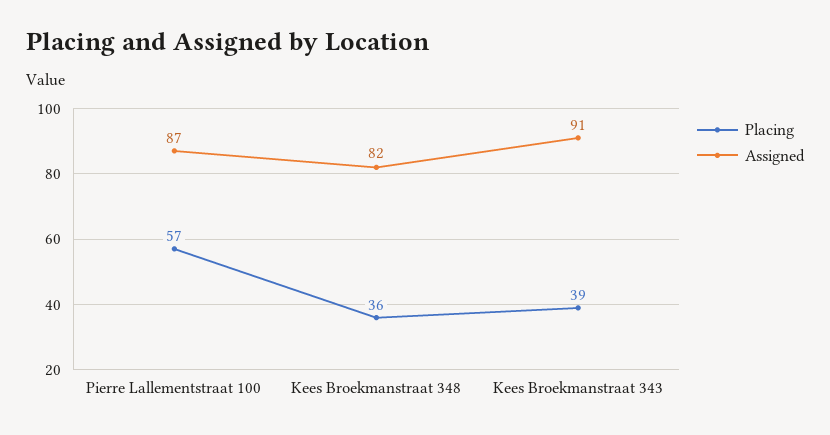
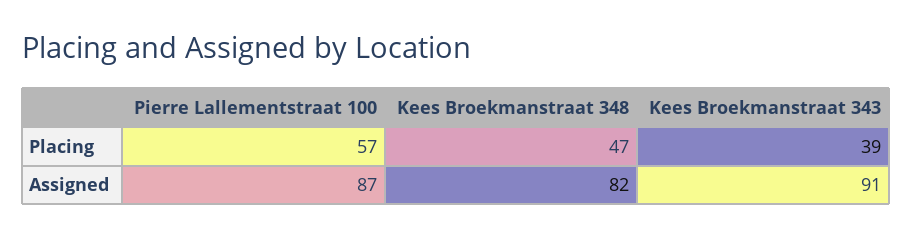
  {
    "Placing": {
      "Pierre Lallementstraat 100": 57,
-     "Kees Broekmanstraat 348": 36,
+     "Kees Broekmanstraat 348": 47,
      "Kees Broekmanstraat 343": 39
    },
    "Assigned": {
      "Pierre Lallementstraat 100": 87,
      "Kees Broekmanstraat 348": 82,
      "Kees Broekmanstraat 343": 91
    }
  }

